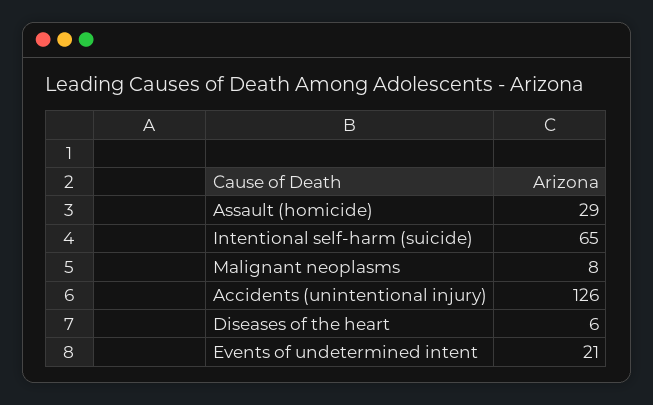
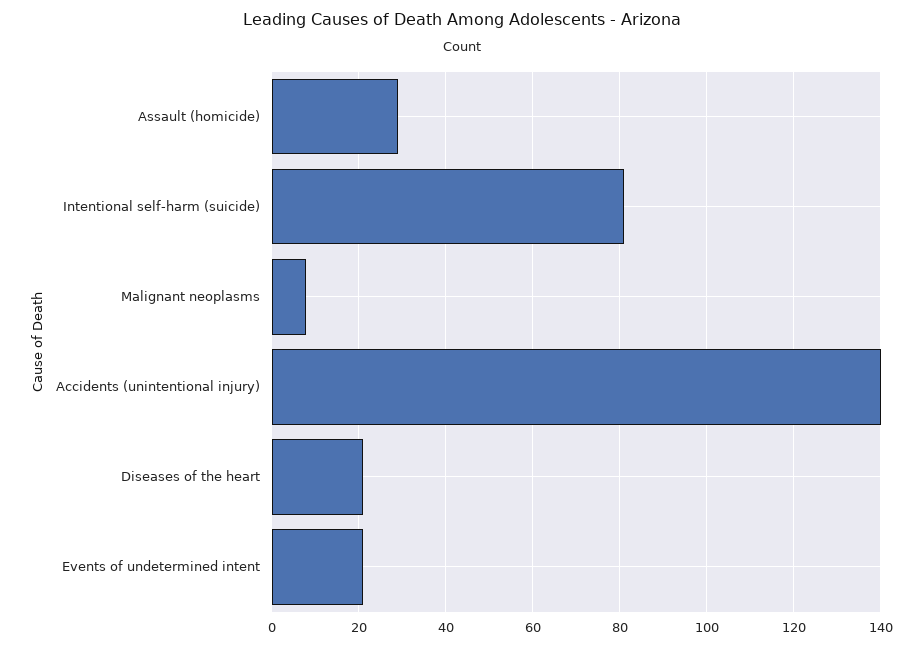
  {
    "Assault (homicide)": 29,
-   "Intentional self-harm (suicide)": 65,
+   "Intentional self-harm (suicide)": 80,
    "Malignant neoplasms": 8,
-   "Accidents (unintentional injury)": 126,
+   "Accidents (unintentional injury)": 140,
-   "Diseases of the heart": 6,
+   "Diseases of the heart": 20,
    "Events of undetermined intent": 21
  }

